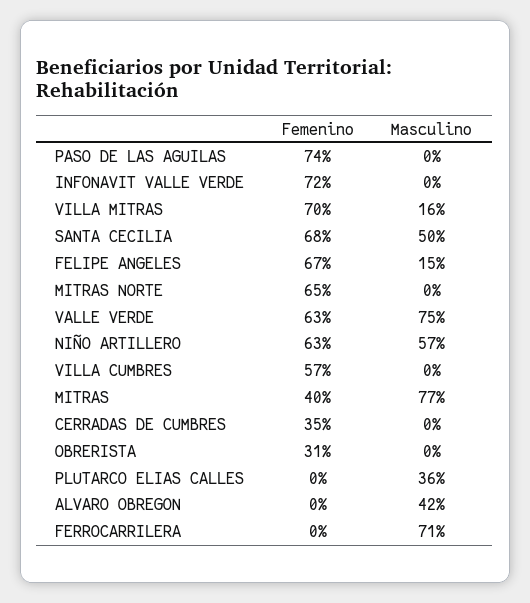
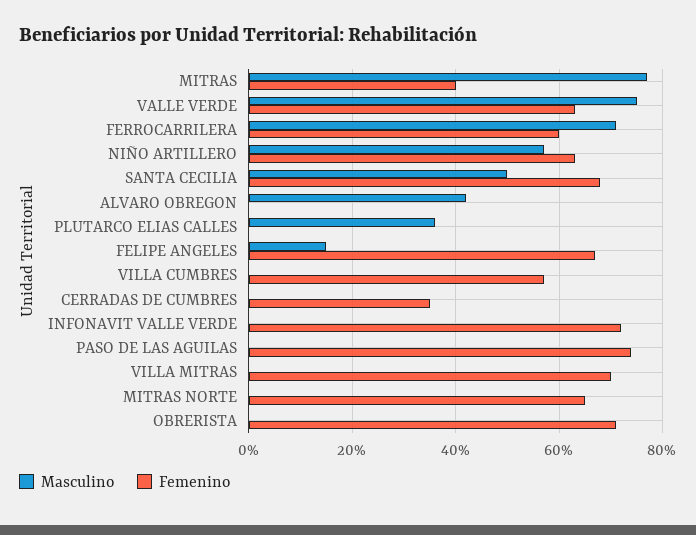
  {
    "Femenino": {
      "PASO DE LAS AGUILAS": 74,
      "INFONAVIT VALLE VERDE": 72,
      "VILLA MITRAS": 70,
      "SANTA CECILIA": 68,
      "FELIPE ANGELES": 67,
      "MITRAS NORTE": 65,
      "VALLE VERDE": 63,
      "NIÑO ARTILLERO": 63,
      "VILLA CUMBRES": 57,
      "MITRAS": 40,
      "CERRADAS DE CUMBRES": 35,
-     "OBRERISTA": 31,
+     "OBRERISTA": 70,
      "PLUTARCO ELIAS CALLES": 0,
      "ALVARO OBREGON": 0,
-     "FERROCARRILERA": 0
+     "FERROCARRILERA": 60
    },
    "Masculino": {
      "PASO DE LAS AGUILAS": 0,
      "INFONAVIT VALLE VERDE": 0,
-     "VILLA MITRAS": 16,
+     "VILLA MITRAS": 0,
      "SANTA CECILIA": 50,
      "FELIPE ANGELES": 15,
      "MITRAS NORTE": 0,
      "VALLE VERDE": 75,
      "NIÑO ARTILLERO": 57,
      "VILLA CUMBRES": 0,
      "MITRAS": 77,
      "CERRADAS DE CUMBRES": 0,
      "OBRERISTA": 0,
      "PLUTARCO ELIAS CALLES": 36,
      "ALVARO OBREGON": 42,
      "FERROCARRILERA": 71
    }
  }

